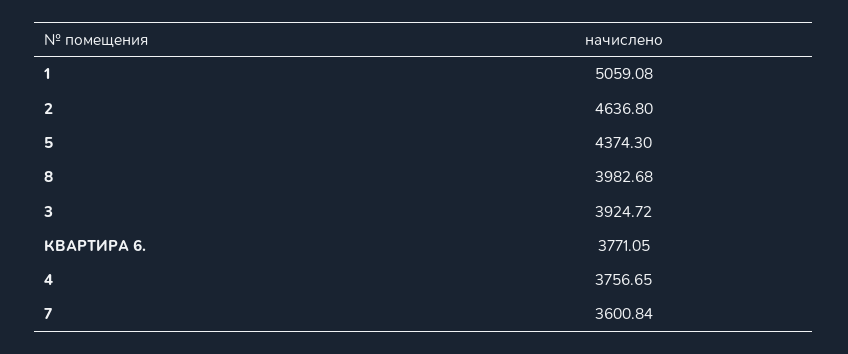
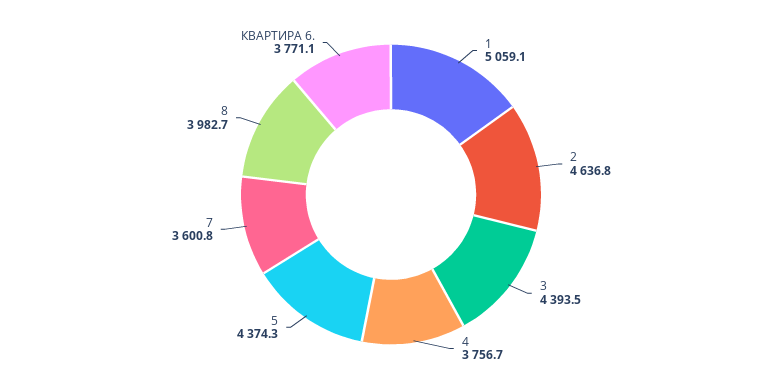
  {
    "1": 5059.08,
    "2": 4636.8,
    "5": 4374.3,
    "8": 3982.68,
-   "3": 3924.72,
+   "3": 4393.5,
    "КВАРТИРА 6.": 3771.05,
    "4": 3756.65,
    "7": 3600.84
  }

